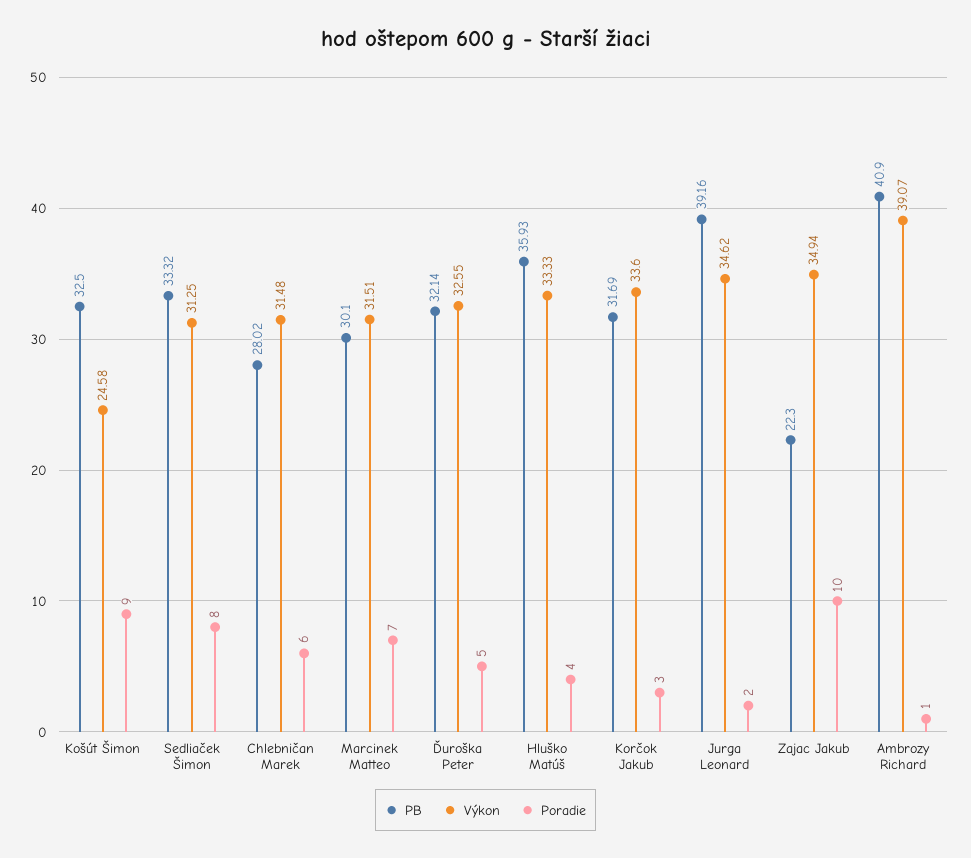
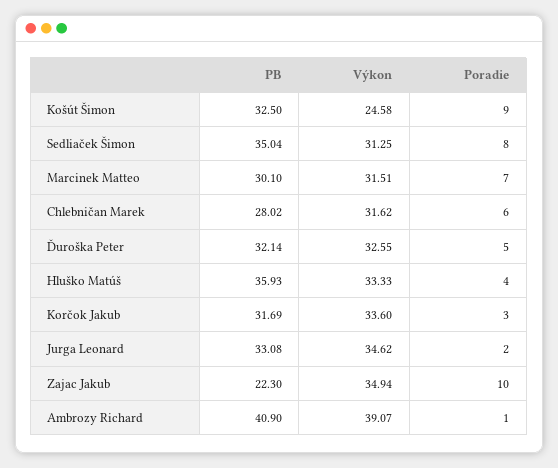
  {
    "PB": {
      "Košút Šimon": 32.5,
-     "Sedliaček Šimon": 33.32,
+     "Sedliaček Šimon": 35.04,
      "Chlebničan Marek": 28.02,
      "Marcinek Matteo": 30.1,
      "Ďuroška Peter": 32.14,
      "Hluško Matúš": 35.93,
      "Korčok Jakub": 31.69,
-     "Jurga Leonard": 39.16,
+     "Jurga Leonard": 33.08,
      "Zajac Jakub": 22.3,
      "Ambrozy Richard": 40.9
    },
    "Výkon": {
      "Košút Šimon": 24.58,
      "Sedliaček Šimon": 31.25,
-     "Chlebničan Marek": 31.48,
+     "Chlebničan Marek": 31.62,
      "Marcinek Matteo": 31.51,
      "Ďuroška Peter": 32.55,
      "Hluško Matúš": 33.33,
      "Korčok Jakub": 33.6,
      "Jurga Leonard": 34.62,
      "Zajac Jakub": 34.94,
      "Ambrozy Richard": 39.07
    },
    "Poradie": {
      "Košút Šimon": 9,
      "Sedliaček Šimon": 8,
      "Chlebničan Marek": 6,
      "Marcinek Matteo": 7,
      "Ďuroška Peter": 5,
      "Hluško Matúš": 4,
      "Korčok Jakub": 3,
      "Jurga Leonard": 2,
      "Zajac Jakub": 10,
      "Ambrozy Richard": 1
    }
  }

